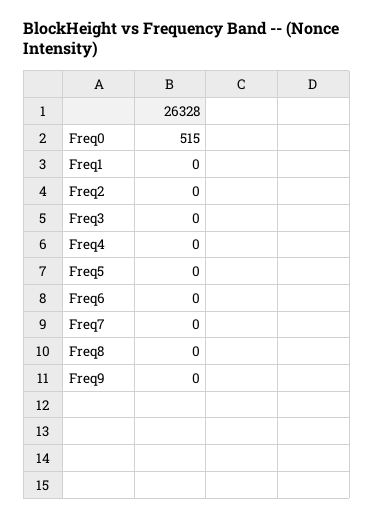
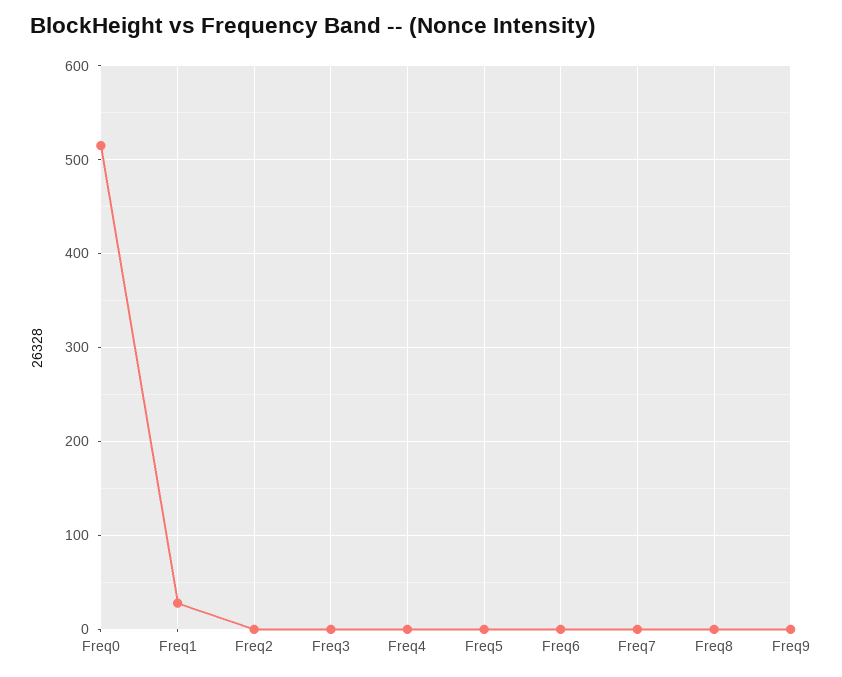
  {
    "Freq0": 515,
-   "Freq1": 0,
+   "Freq1": 30,
    "Freq2": 0,
    "Freq3": 0,
    "Freq4": 0,
    "Freq5": 0,
    "Freq6": 0,
    "Freq7": 0,
    "Freq8": 0,
    "Freq9": 0
  }

